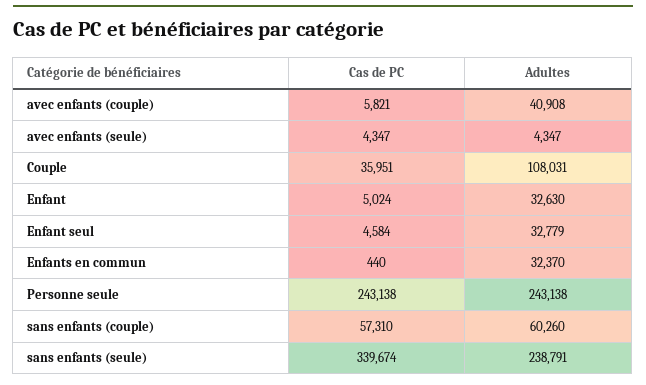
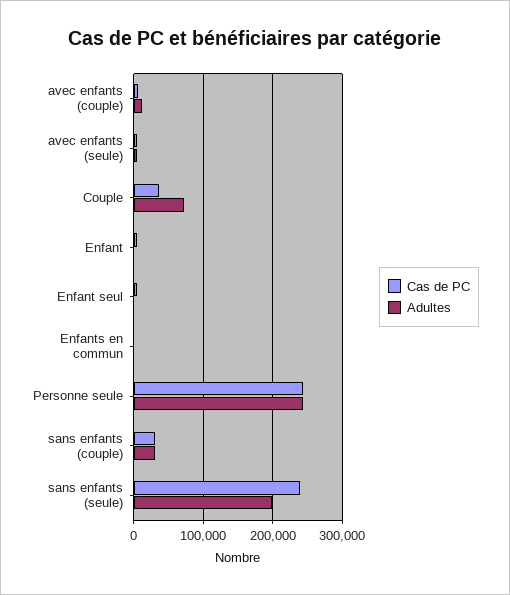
  {
    "Cas de PC": {
      "avec enfants (couple)": 5821,
      "avec enfants (seule)": 4347,
      "Couple": 35951,
      "Enfant": 5024,
      "Enfant seul": 4584,
      "Enfants en commun": 440,
      "Personne seule": 243138,
-     "sans enfants (couple)": 57310,
+     "sans enfants (couple)": 30000,
-     "sans enfants (seule)": 339674
+     "sans enfants (seule)": 240000
    },
    "Adultes": {
-     "avec enfants (couple)": 40908,
+     "avec enfants (couple)": 10000,
      "avec enfants (seule)": 4347,
-     "Couple": 108031,
+     "Couple": 70000,
-     "Enfant": 32630,
+     "Enfant": 0,
-     "Enfant seul": 32779,
+     "Enfant seul": 0,
-     "Enfants en commun": 32370,
+     "Enfants en commun": 0,
      "Personne seule": 243138,
-     "sans enfants (couple)": 60260,
+     "sans enfants (couple)": 30000,
-     "sans enfants (seule)": 238791
+     "sans enfants (seule)": 200000
    }
  }

